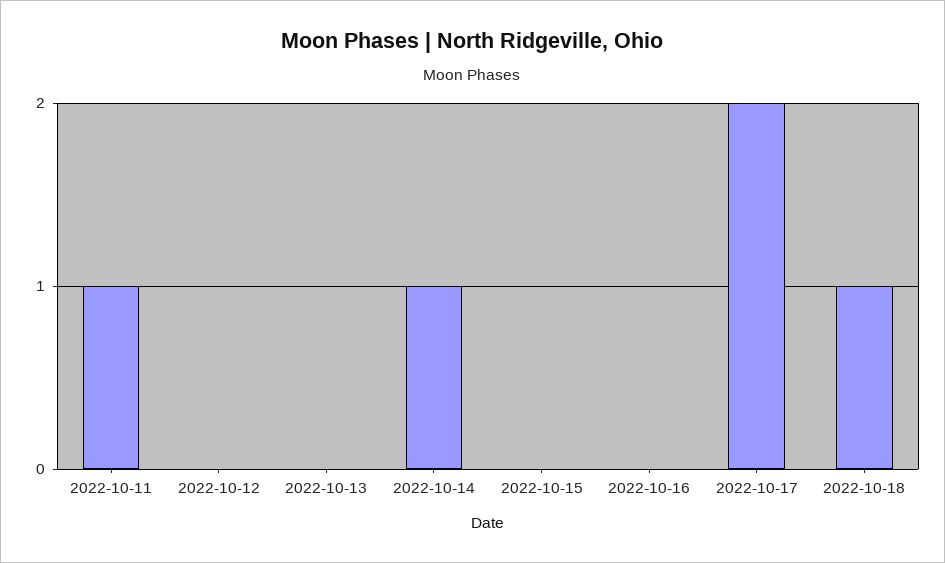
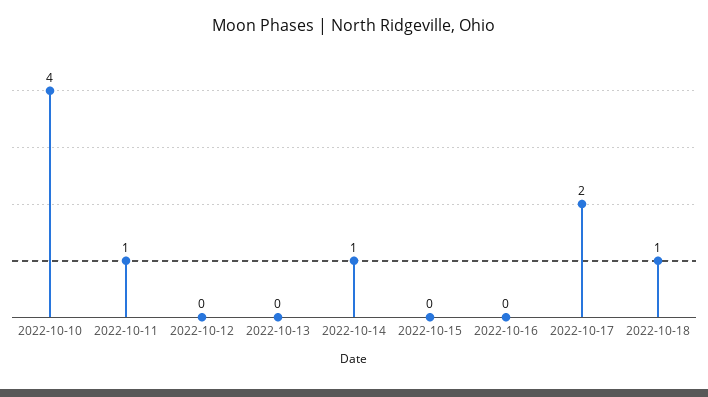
  {
    "2022-10-11": 1,
    "2022-10-12": 0,
    "2022-10-13": 0,
    "2022-10-14": 1,
    "2022-10-15": 0,
    "2022-10-16": 0,
    "2022-10-17": 2,
-   "2022-10-18": 1
+   "2022-10-18": 1,
+   "2022-10-10": 4
  }

